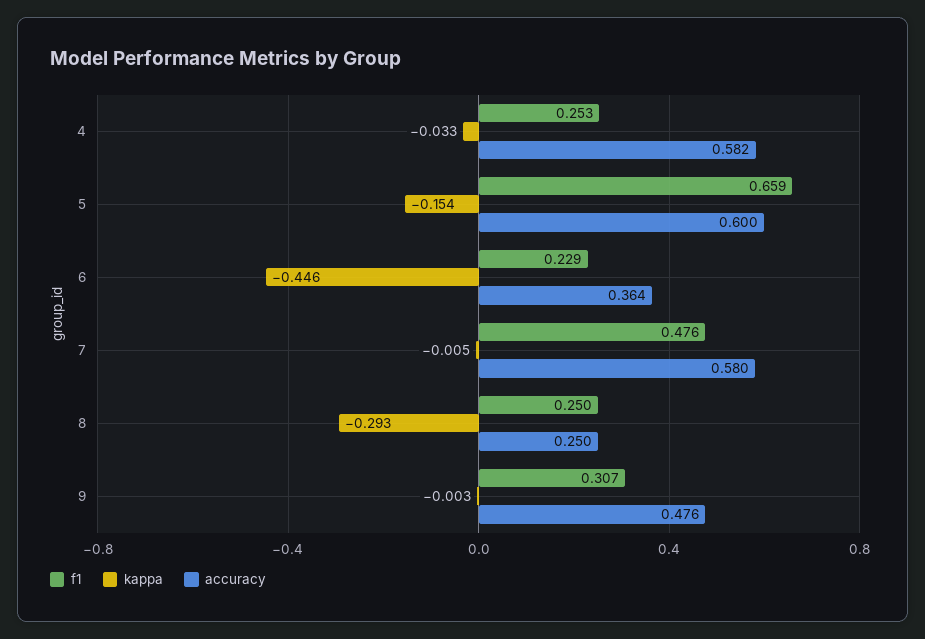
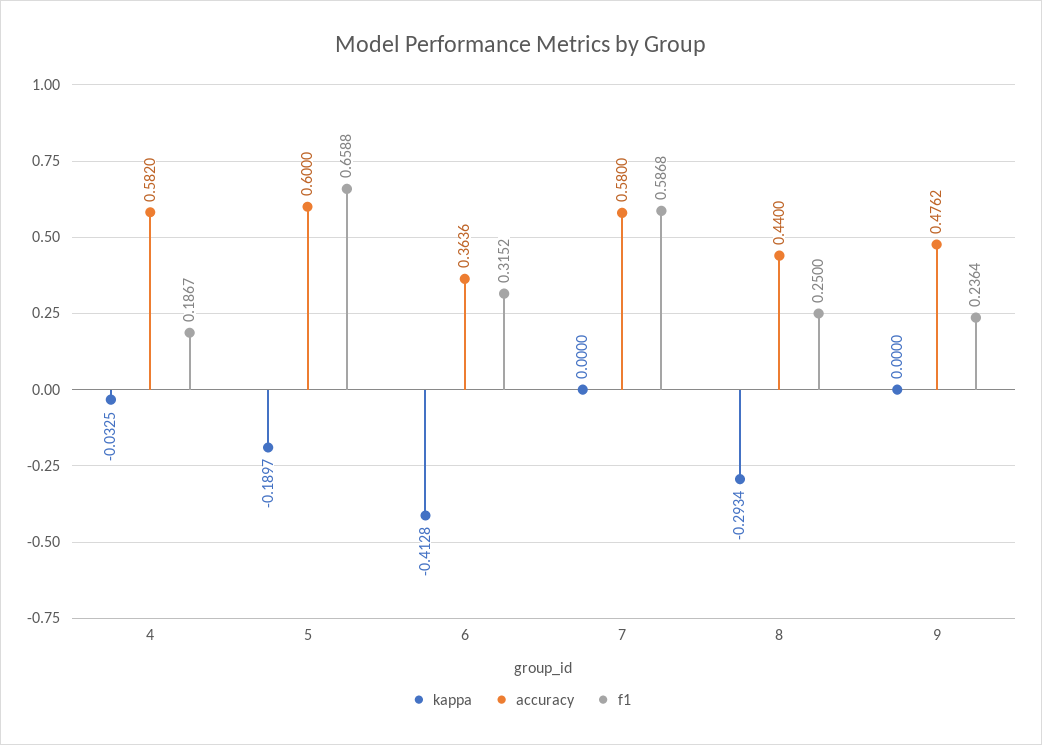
  {
    "f1": {
-     "4": 0.253,
+     "4": 0.1867,
      "5": 0.6588,
-     "6": 0.229,
+     "6": 0.3152,
-     "7": 0.476,
+     "7": 0.5868,
      "8": 0.25,
-     "9": 0.307
+     "9": 0.2364
    },
    "kappa": {
      "4": -0.0325,
-     "5": -0.154,
+     "5": -0.1897,
-     "6": -0.446,
+     "6": -0.4128,
-     "7": -0.005,
+     "7": 0,
      "8": -0.2934,
-     "9": -0.003
+     "9": 0
    },
    "accuracy": {
      "4": 0.582,
      "5": 0.6,
      "6": 0.3636,
      "7": 0.58,
-     "8": 0.25,
+     "8": 0.44,
      "9": 0.4762
    }
  }

